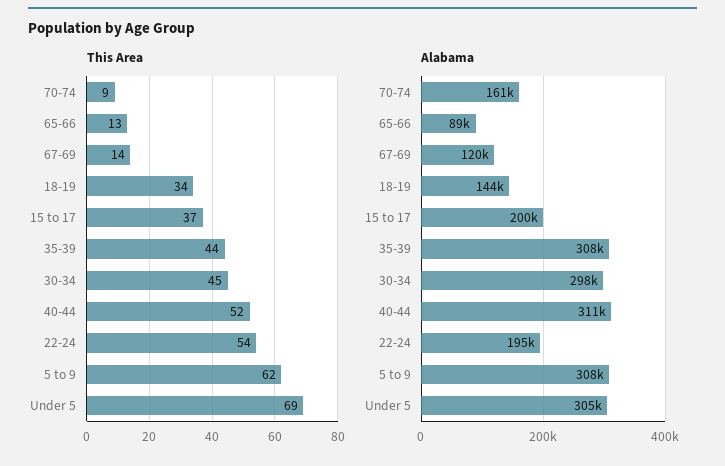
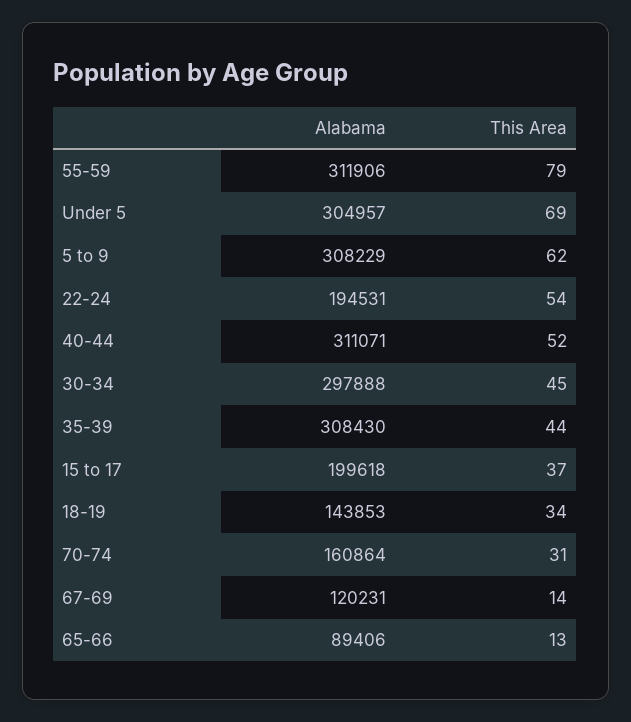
  {
    "This Area": {
-     "70-74": 9,
+     "70-74": 31,
      "65-66": 13,
      "67-69": 14,
      "18-19": 34,
      "15 to 17": 37,
      "35-39": 44,
      "30-34": 45,
      "40-44": 52,
      "22-24": 54,
      "5 to 9": 62,
-     "Under 5": 69
+     "Under 5": 69,
+     "55-59": 79
    },
    "Alabama": {
      "70-74": 160864,
      "65-66": 89406,
      "67-69": 120231,
      "18-19": 143853,
      "15 to 17": 199618,
      "35-39": 308430,
      "30-34": 297888,
      "40-44": 311071,
      "22-24": 194531,
      "5 to 9": 308229,
-     "Under 5": 304957
+     "Under 5": 304957,
+     "55-59": 311906
    }
  }

